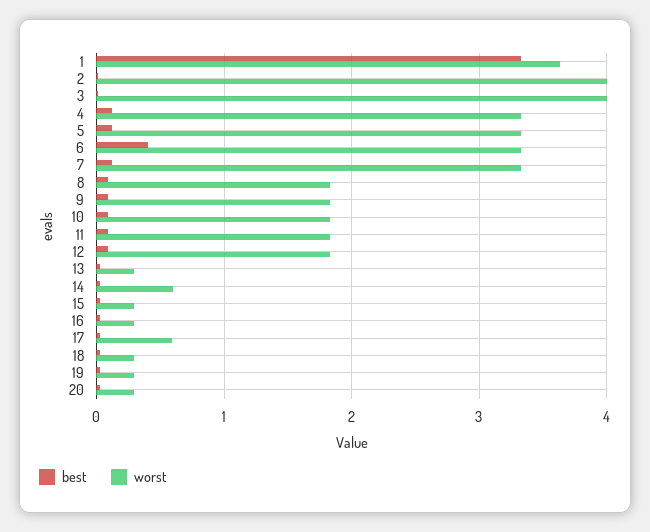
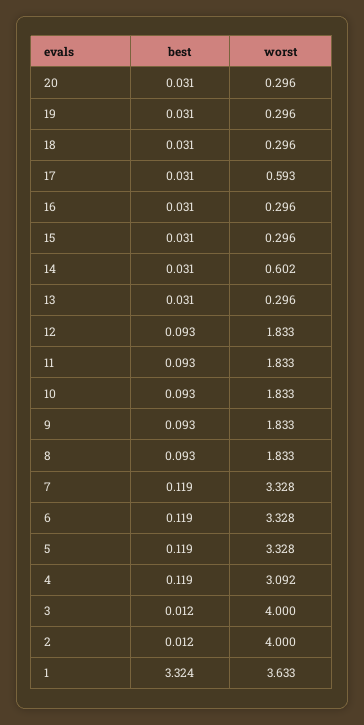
  {
    "best": {
      "1": 3.324,
      "2": 0.012,
      "3": 0.012,
      "4": 0.119,
      "5": 0.119,
-     "6": 0.4,
+     "6": 0.119,
      "7": 0.119,
      "8": 0.093,
      "9": 0.093,
      "10": 0.093,
      "11": 0.093,
      "12": 0.093,
      "13": 0.031,
      "14": 0.031,
      "15": 0.031,
      "16": 0.031,
      "17": 0.031,
      "18": 0.031,
      "19": 0.031,
      "20": 0.031
    },
    "worst": {
      "1": 3.633,
      "2": 4,
      "3": 4,
-     "4": 3.3,
+     "4": 3.092,
      "5": 3.328,
      "6": 3.328,
      "7": 3.328,
      "8": 1.833,
      "9": 1.833,
      "10": 1.833,
      "11": 1.833,
      "12": 1.833,
      "13": 0.296,
      "14": 0.602,
      "15": 0.296,
      "16": 0.296,
      "17": 0.593,
      "18": 0.296,
      "19": 0.296,
      "20": 0.296
    }
  }

